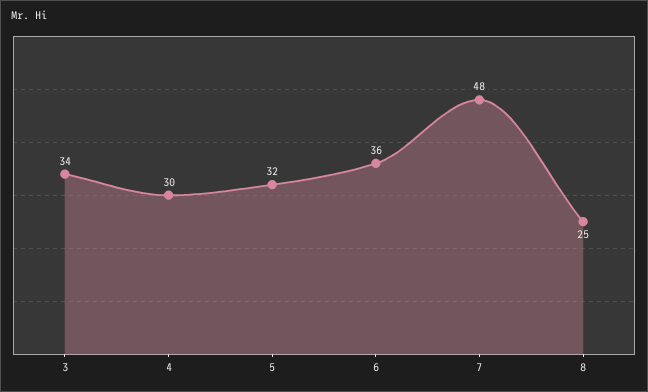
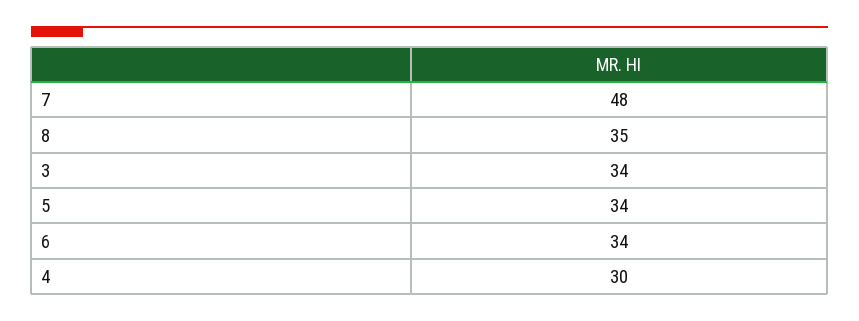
  {
    "3": 34,
    "4": 30,
-   "5": 32,
+   "5": 34,
-   "6": 36,
+   "6": 34,
    "7": 48,
-   "8": 25
+   "8": 35
  }

